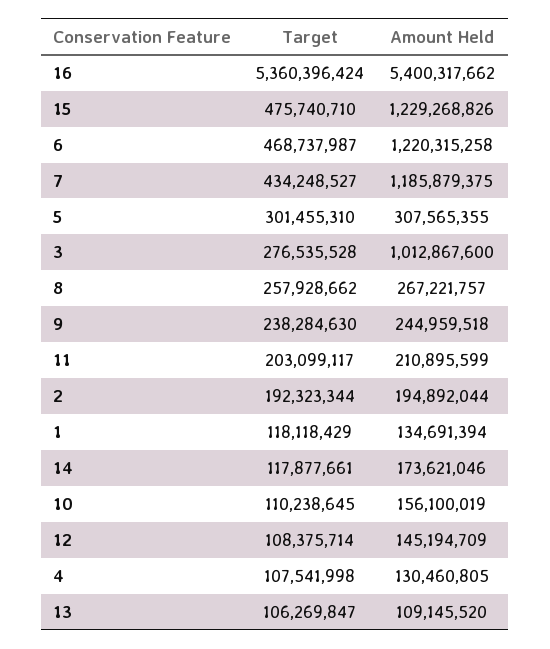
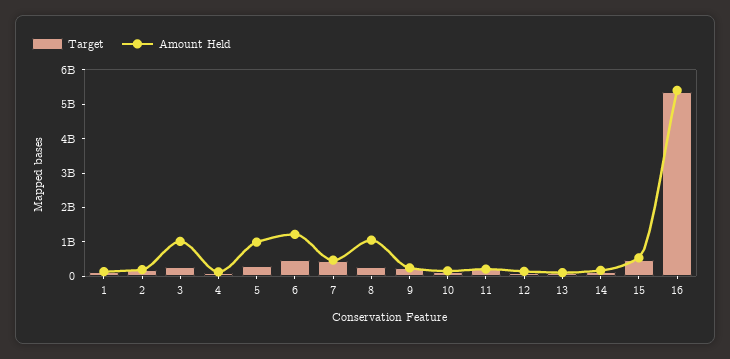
  {
    "Target": {
      "16": 5360396424,
      "15": 475740710,
      "6": 468737987,
      "7": 434248527,
      "5": 301455310,
      "3": 276535528,
      "8": 257928662,
      "9": 238284630,
      "11": 203099117,
      "2": 192323344,
      "1": 118118429,
      "14": 117877661,
      "10": 110238645,
      "12": 108375714,
      "4": 107541998,
      "13": 106269847
    },
    "Amount Held": {
      "16": 5400317662,
-     "15": 1229268826,
+     "15": 500000000,
      "6": 1220315258,
-     "7": 1185879375,
+     "7": 500000000,
-     "5": 307565355,
+     "5": 1000000000,
      "3": 1012867600,
-     "8": 267221757,
+     "8": 1000000000,
      "9": 244959518,
      "11": 210895599,
      "2": 194892044,
      "1": 134691394,
      "14": 173621046,
      "10": 156100019,
      "12": 145194709,
      "4": 130460805,
      "13": 109145520
    }
  }

